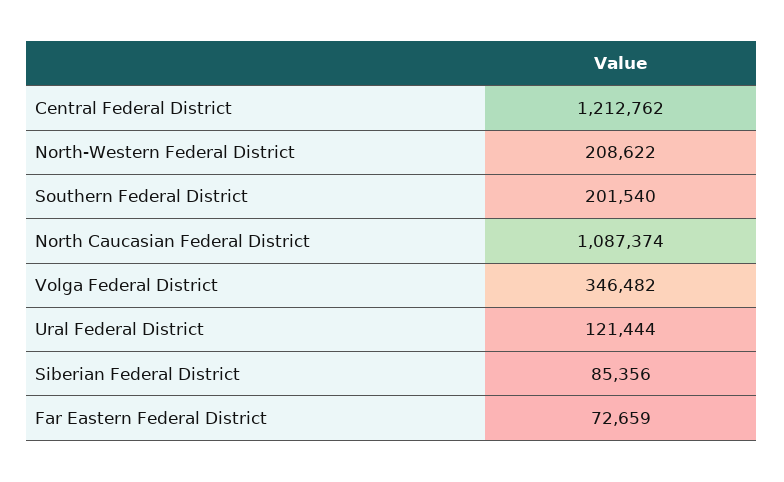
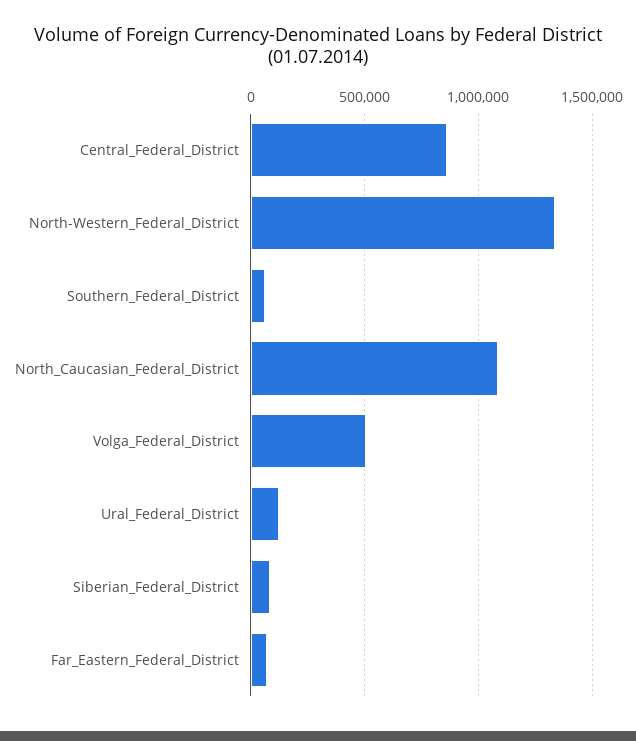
  {
-   "Central Federal District": 1212762,
+   "Central Federal District": 850000,
-   "North-Western Federal District": 208622,
+   "North-Western Federal District": 1350000,
-   "Southern Federal District": 201540,
+   "Southern Federal District": 50000,
    "North Caucasian Federal District": 1087374,
-   "Volga Federal District": 346482,
+   "Volga Federal District": 500000,
    "Ural Federal District": 121444,
    "Siberian Federal District": 85356,
    "Far Eastern Federal District": 72659
  }

